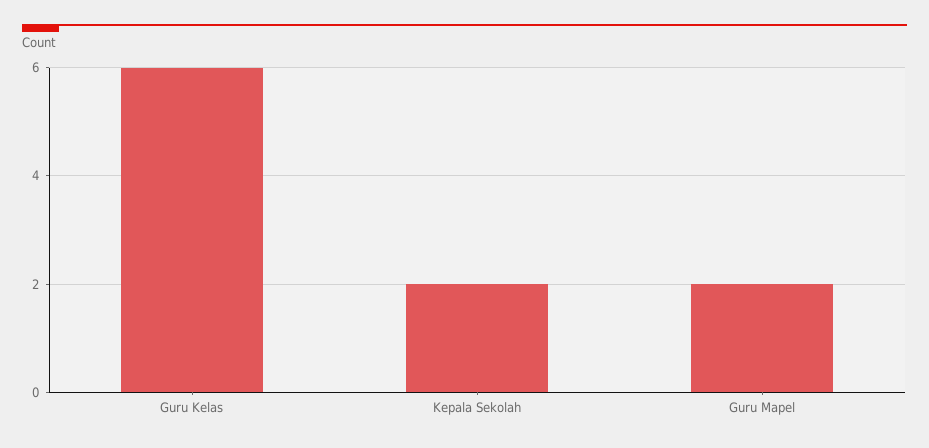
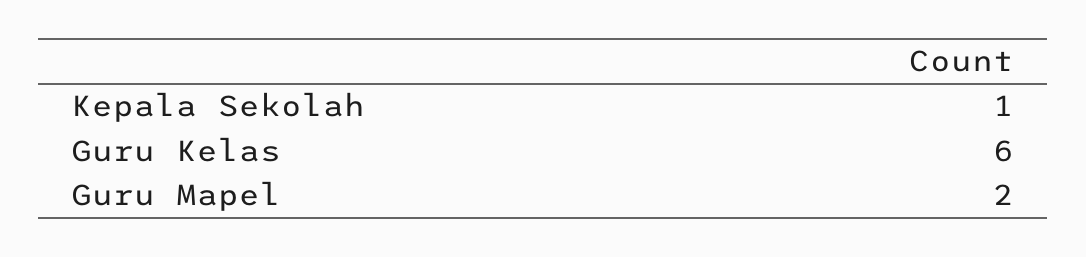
  {
    "Guru Kelas": 6,
-   "Kepala Sekolah": 2,
+   "Kepala Sekolah": 1,
    "Guru Mapel": 2
  }

